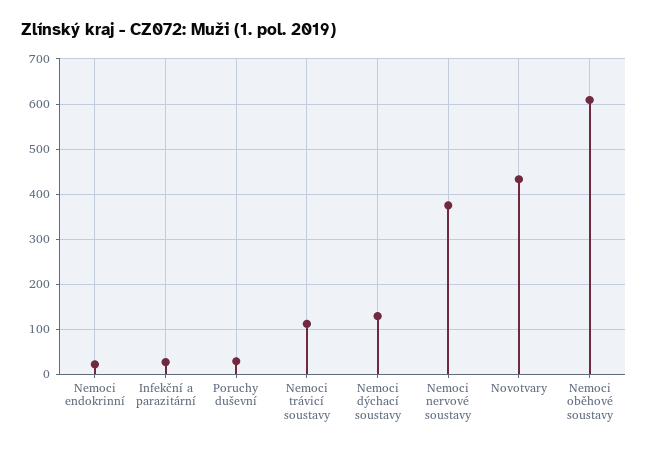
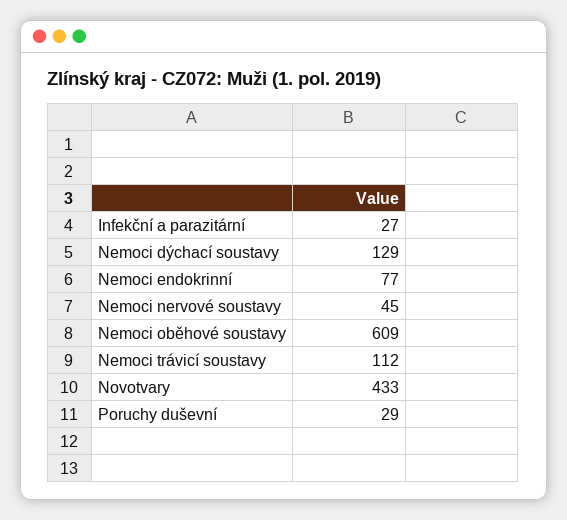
  {
-   "Nemoci endokrinní": 20,
+   "Nemoci endokrinní": 77,
    "Infekční a parazitární": 27,
    "Poruchy duševní": 29,
    "Nemoci trávicí soustavy": 112,
    "Nemoci dýchací soustavy": 129,
-   "Nemoci nervové soustavy": 380,
+   "Nemoci nervové soustavy": 45,
    "Novotvary": 433,
    "Nemoci oběhové soustavy": 609
  }

